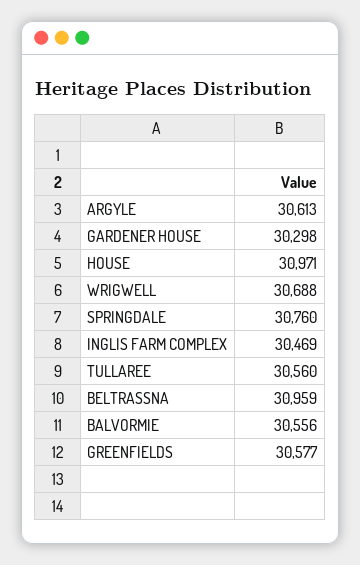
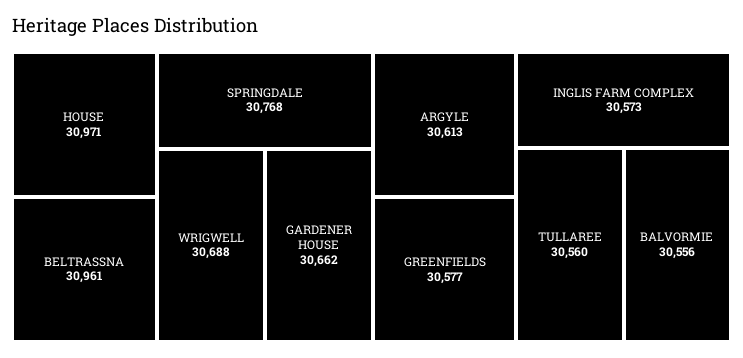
  {
    "ARGYLE": 30613,
-   "GARDENER HOUSE": 30298,
+   "GARDENER HOUSE": 30662,
    "HOUSE": 30971,
    "WRIGWELL": 30688,
-   "SPRINGDALE": 30760,
+   "SPRINGDALE": 30768,
-   "INGLIS FARM COMPLEX": 30469,
+   "INGLIS FARM COMPLEX": 30573,
    "TULLAREE": 30560,
-   "BELTRASSNA": 30959,
+   "BELTRASSNA": 30961,
    "BALVORMIE": 30556,
    "GREENFIELDS": 30577
  }

